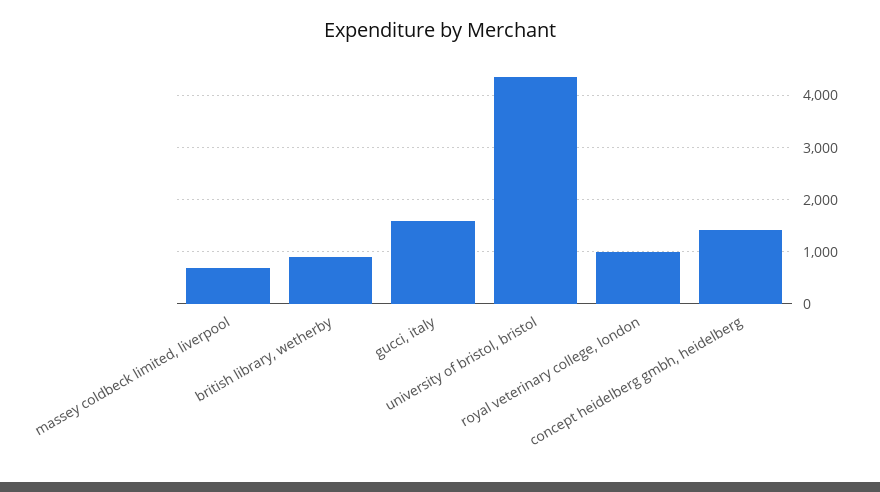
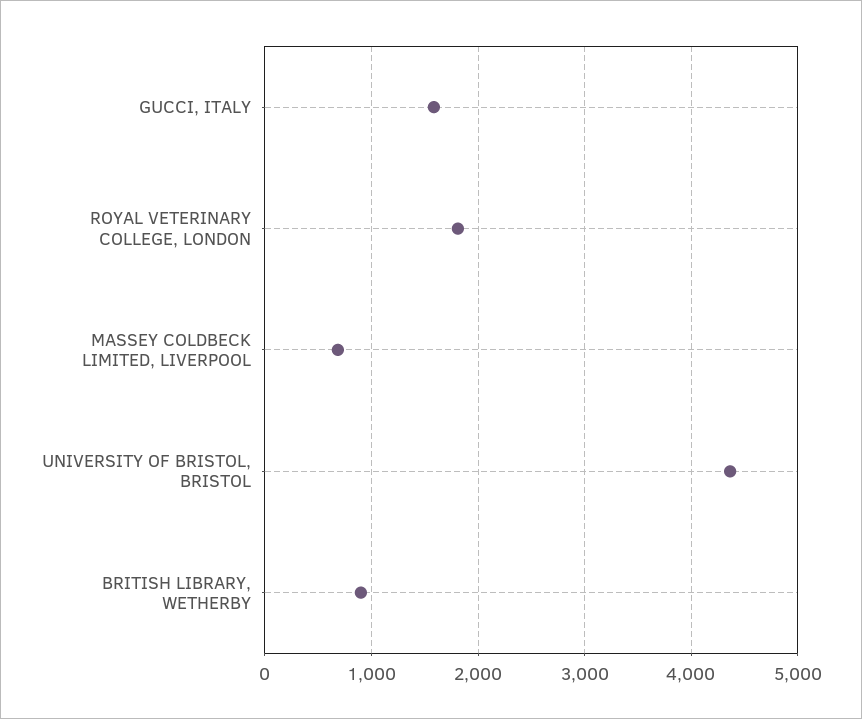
  {
    "massey coldbeck limited, liverpool": 700,
    "british library, wetherby": 900,
    "gucci, italy": 1600,
    "university of bristol, bristol": 4400,
-   "royal veterinary college, london": 1000,
+   "royal veterinary college, london": 1800
-   "concept heidelberg gmbh, heidelberg": 1400
  }

